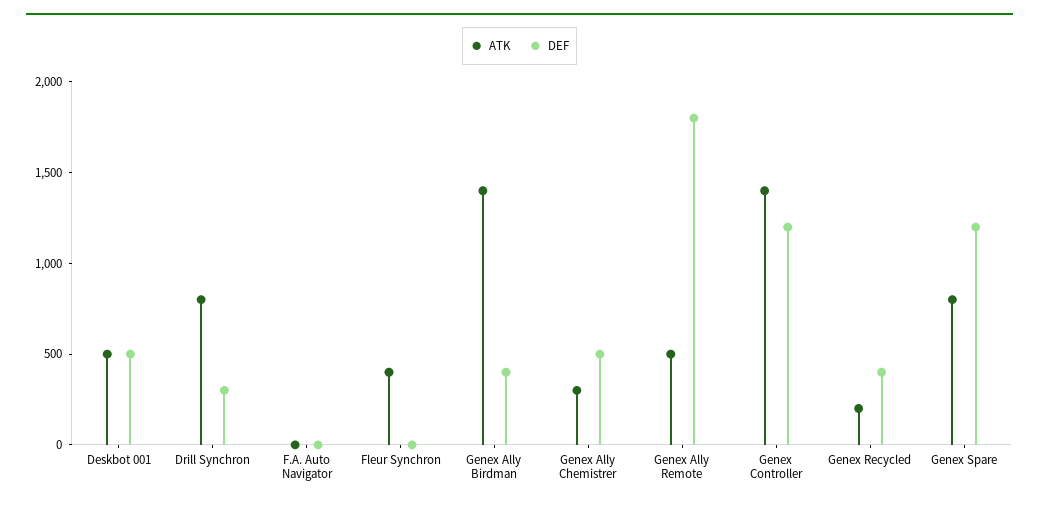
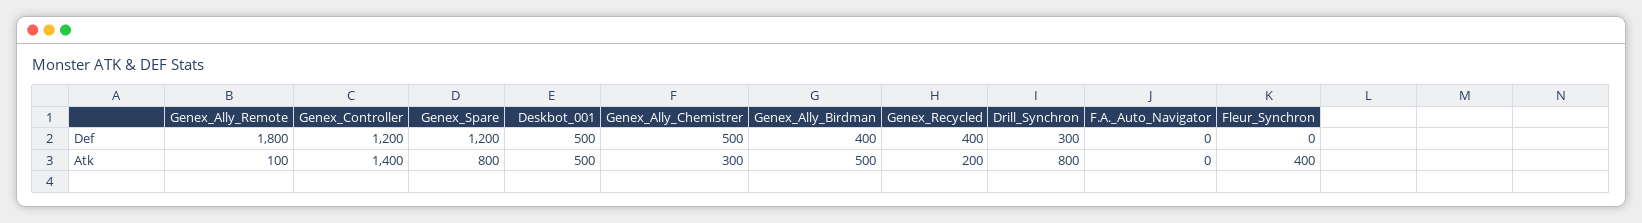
  {
    "ATK": {
      "Deskbot 001": 500,
      "Drill Synchron": 800,
      "F.A. Auto Navigator": 0,
      "Fleur Synchron": 400,
-     "Genex Ally Birdman": 1400,
+     "Genex Ally Birdman": 500,
      "Genex Ally Chemistrer": 300,
-     "Genex Ally Remote": 500,
+     "Genex Ally Remote": 100,
      "Genex Controller": 1400,
      "Genex Recycled": 200,
      "Genex Spare": 800
    },
    "DEF": {
      "Deskbot 001": 500,
      "Drill Synchron": 300,
      "F.A. Auto Navigator": 0,
      "Fleur Synchron": 0,
      "Genex Ally Birdman": 400,
      "Genex Ally Chemistrer": 500,
      "Genex Ally Remote": 1800,
      "Genex Controller": 1200,
      "Genex Recycled": 400,
      "Genex Spare": 1200
    }
  }

